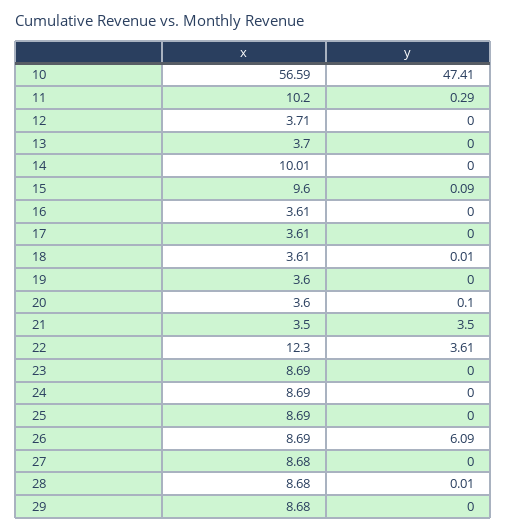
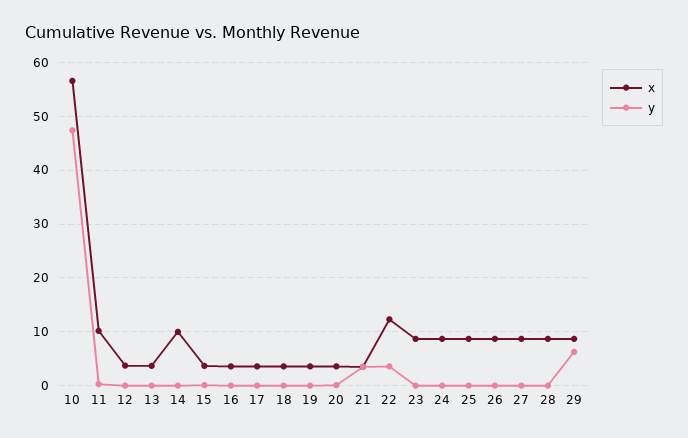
  {
    "x": {
      "10": 56.59,
      "11": 10.2,
      "12": 3.71,
      "13": 3.7,
      "14": 10.01,
-     "15": 9.6,
+     "15": 4,
      "16": 3.61,
      "17": 3.61,
      "18": 3.61,
      "19": 3.6,
      "20": 3.6,
      "21": 3.5,
      "22": 12.3,
      "23": 8.69,
      "24": 8.69,
      "25": 8.69,
      "26": 8.69,
      "27": 8.68,
      "28": 8.68,
      "29": 8.68
    },
    "y": {
      "10": 47.41,
      "11": 0.29,
      "12": 0,
      "13": 0,
      "14": 0,
      "15": 0.09,
      "16": 0,
      "17": 0,
      "18": 0.01,
      "19": 0,
      "20": 0.1,
      "21": 3.5,
      "22": 3.61,
      "23": 0,
      "24": 0,
      "25": 0,
-     "26": 6.09,
+     "26": 0,
      "27": 0,
      "28": 0.01,
-     "29": 0
+     "29": 6
    }
  }

